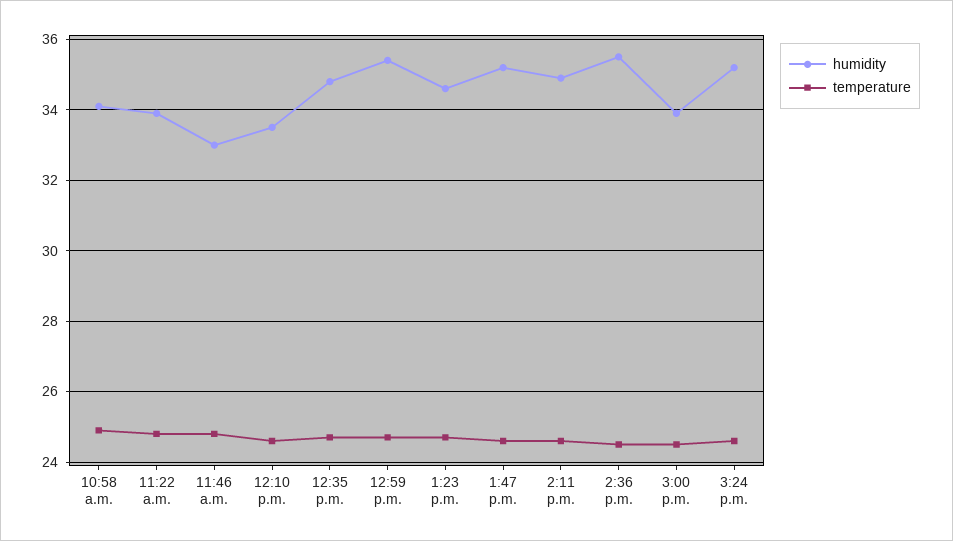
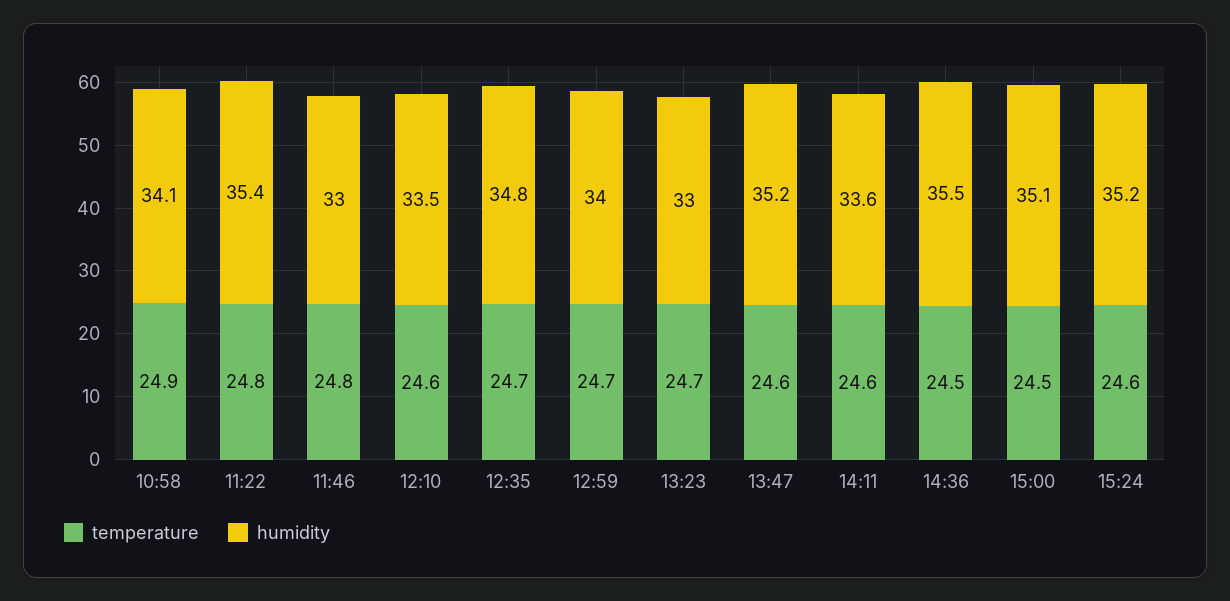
  {
    "humidity": {
      "10:58 a.m.": 34.1,
-     "11:22 a.m.": 34,
+     "11:22 a.m.": 35.4,
      "11:46 a.m.": 33,
      "12:10 p.m.": 33.5,
      "12:35 p.m.": 34.8,
-     "12:59 p.m.": 35.5,
+     "12:59 p.m.": 34,
-     "1:23 p.m.": 34.5,
+     "1:23 p.m.": 33,
      "1:47 p.m.": 35.2,
-     "2:11 p.m.": 35,
+     "2:11 p.m.": 33.6,
      "2:36 p.m.": 35.5,
-     "3:00 p.m.": 34,
+     "3:00 p.m.": 35.1,
      "3:24 p.m.": 35.2
    },
    "temperature": {
      "10:58 a.m.": 24.9,
      "11:22 a.m.": 24.8,
      "11:46 a.m.": 24.8,
      "12:10 p.m.": 24.6,
      "12:35 p.m.": 24.7,
      "12:59 p.m.": 24.7,
      "1:23 p.m.": 24.7,
      "1:47 p.m.": 24.6,
      "2:11 p.m.": 24.6,
      "2:36 p.m.": 24.5,
      "3:00 p.m.": 24.5,
      "3:24 p.m.": 24.6
    }
  }

